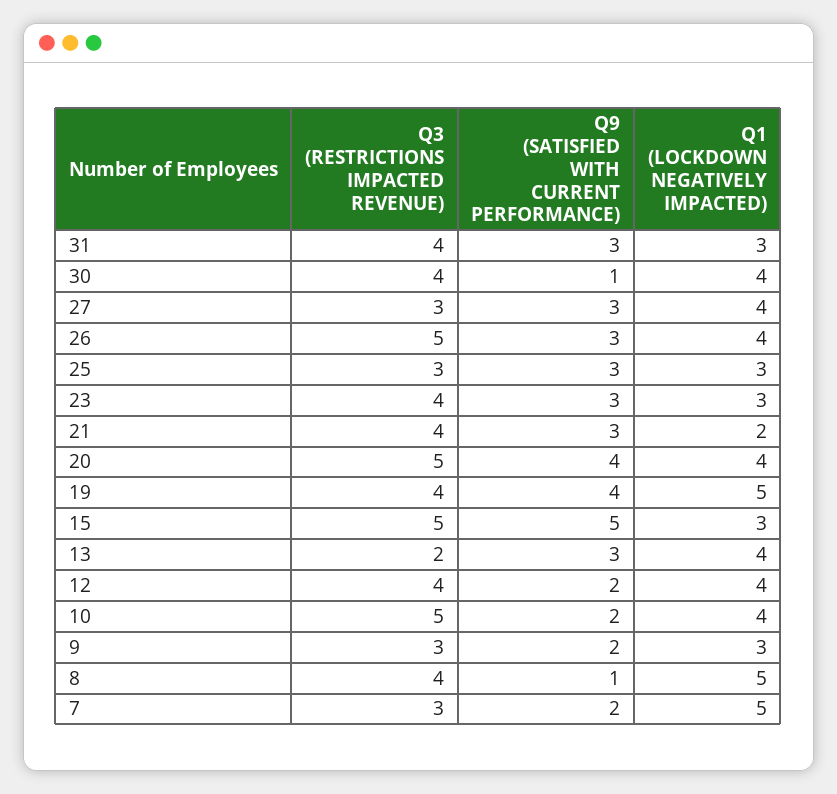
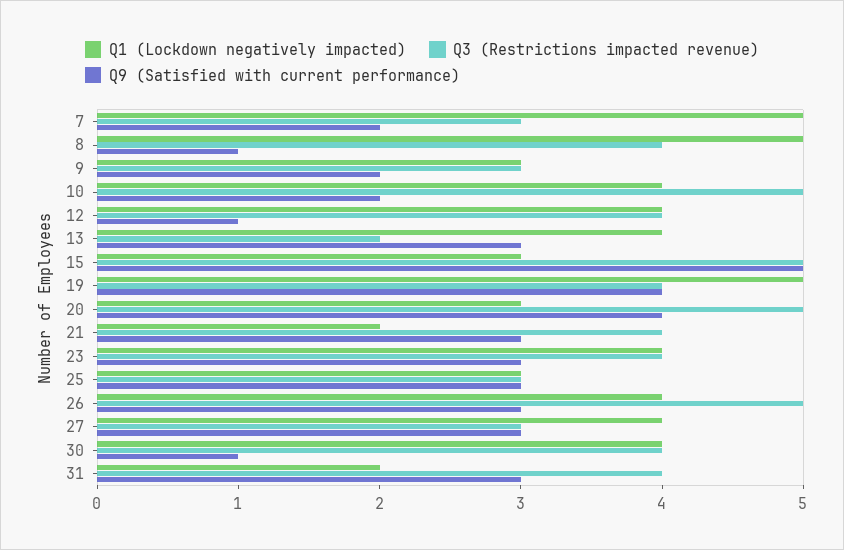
  {
    "Q3 (RESTRICTIONS IMPACTED REVENUE)": {
      "31": 4,
      "30": 4,
      "27": 3,
      "26": 5,
      "25": 3,
      "23": 4,
      "21": 4,
      "20": 5,
      "19": 4,
      "15": 5,
      "13": 2,
      "12": 4,
      "10": 5,
      "9": 3,
      "8": 4,
      "7": 3
    },
    "Q9 (SATISFIED WITH CURRENT PERFORMANCE)": {
      "31": 3,
      "30": 1,
      "27": 3,
      "26": 3,
      "25": 3,
      "23": 3,
      "21": 3,
      "20": 4,
      "19": 4,
      "15": 5,
      "13": 3,
-     "12": 2,
+     "12": 1,
      "10": 2,
      "9": 2,
      "8": 1,
      "7": 2
    },
    "Q1 (LOCKDOWN NEGATIVELY IMPACTED)": {
-     "31": 3,
+     "31": 2,
      "30": 4,
      "27": 4,
      "26": 4,
      "25": 3,
-     "23": 3,
+     "23": 4,
      "21": 2,
-     "20": 4,
+     "20": 3,
      "19": 5,
      "15": 3,
      "13": 4,
      "12": 4,
      "10": 4,
      "9": 3,
      "8": 5,
      "7": 5
    }
  }

